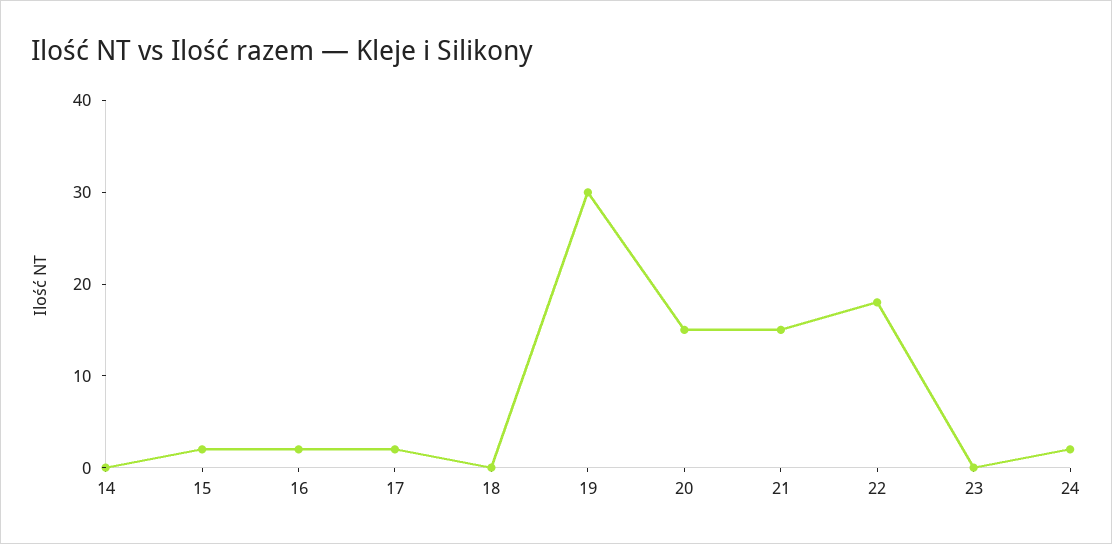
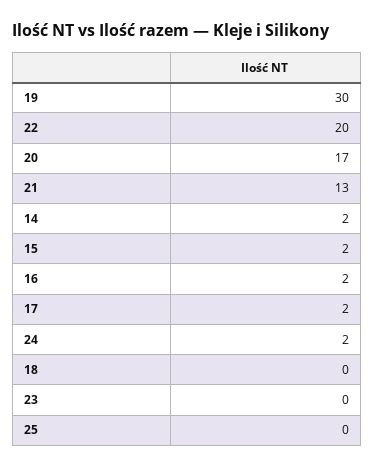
  {
-   "14": 0,
+   "14": 2,
    "15": 2,
    "16": 2,
    "17": 2,
    "18": 0,
    "19": 30,
-   "20": 15,
+   "20": 17,
-   "21": 15,
+   "21": 13,
-   "22": 18,
+   "22": 20,
    "23": 0,
-   "24": 2
+   "24": 2,
+   "25": 0
  }

